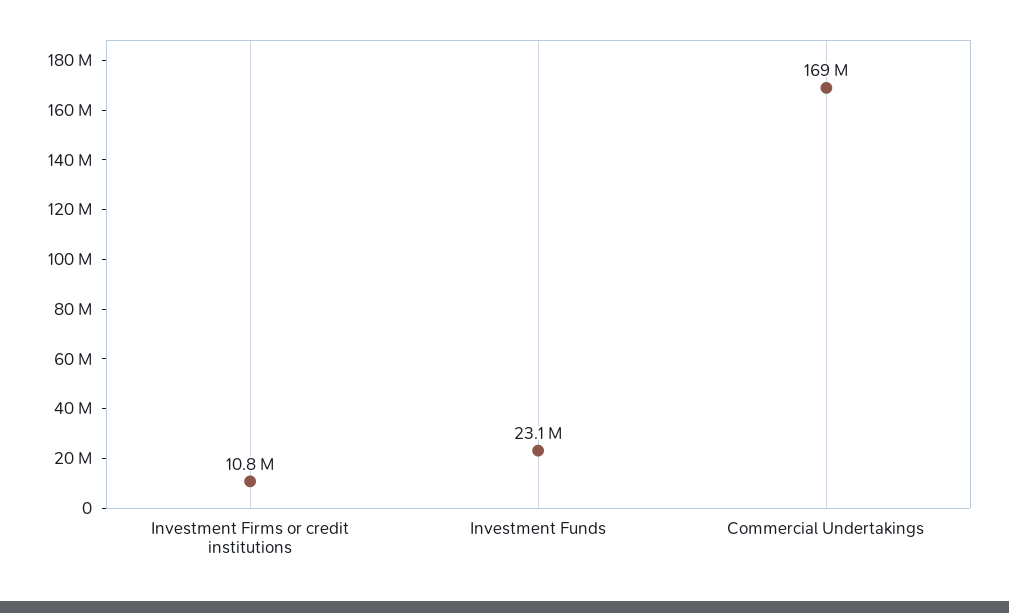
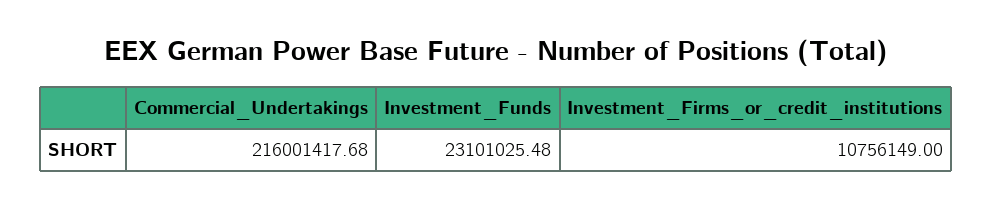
  {
    "Investment Firms or credit institutions": 10756149,
    "Investment Funds": 23101025.48,
-   "Commercial Undertakings": 169000000
+   "Commercial Undertakings": 216001417.68
  }

